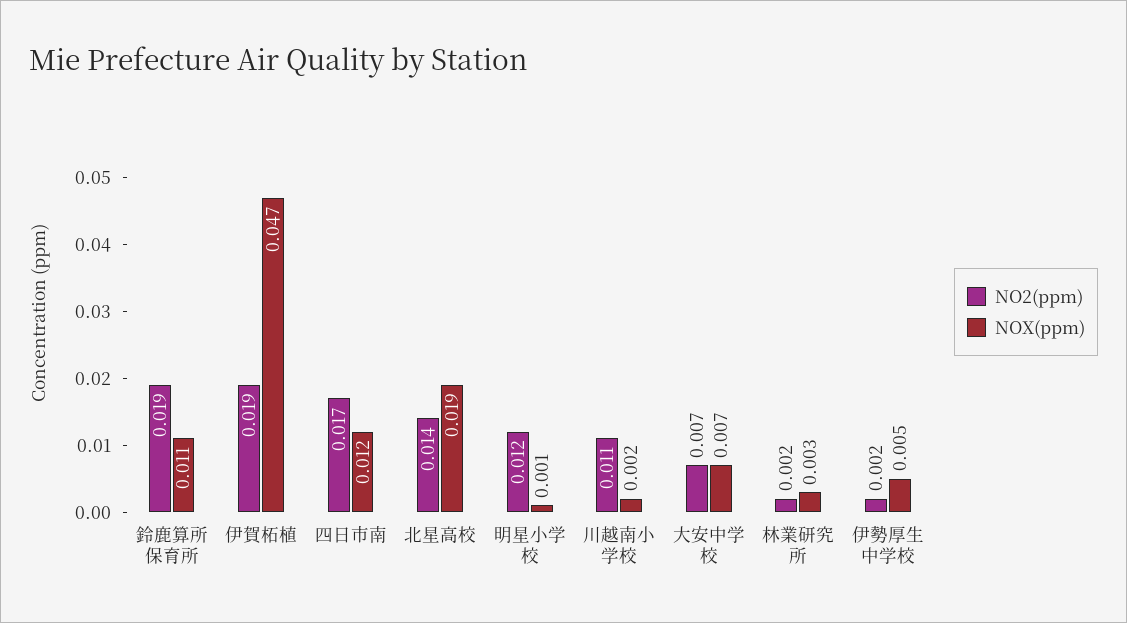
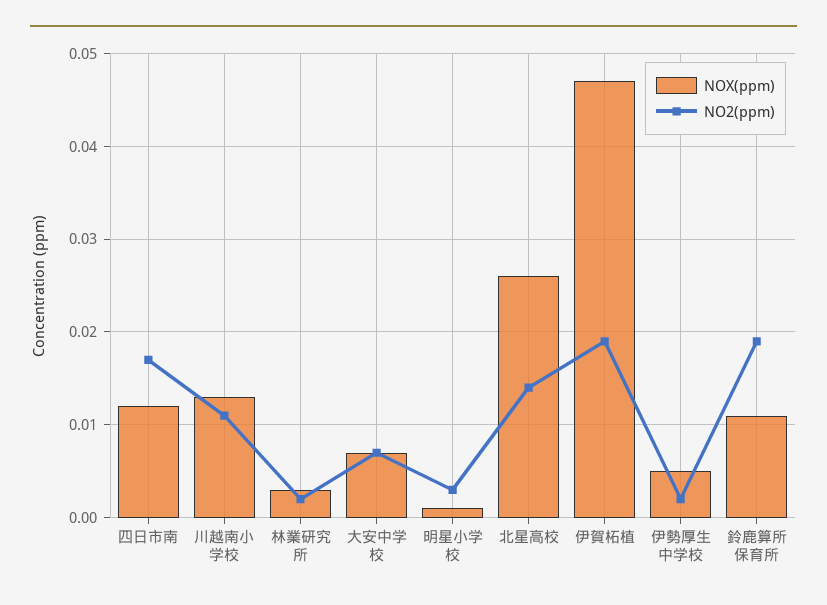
  {
    "NO2(ppm)": {
      "鈴鹿算所保育所": 0.019,
      "伊賀柘植": 0.019,
      "四日市南": 0.017,
      "北星高校": 0.014,
-     "明星小学校": 0.012,
+     "明星小学校": 0.003,
      "川越南小学校": 0.011,
      "大安中学校": 0.007,
      "林業研究所": 0.002,
      "伊勢厚生中学校": 0.002
    },
    "NOX(ppm)": {
      "鈴鹿算所保育所": 0.011,
      "伊賀柘植": 0.047,
      "四日市南": 0.012,
-     "北星高校": 0.019,
+     "北星高校": 0.026,
      "明星小学校": 0.001,
-     "川越南小学校": 0.002,
+     "川越南小学校": 0.013,
      "大安中学校": 0.007,
      "林業研究所": 0.003,
      "伊勢厚生中学校": 0.005
    }
  }

